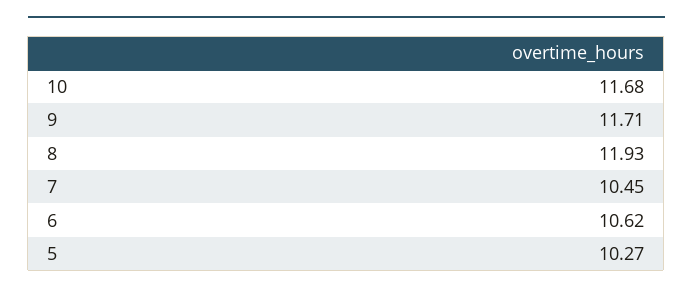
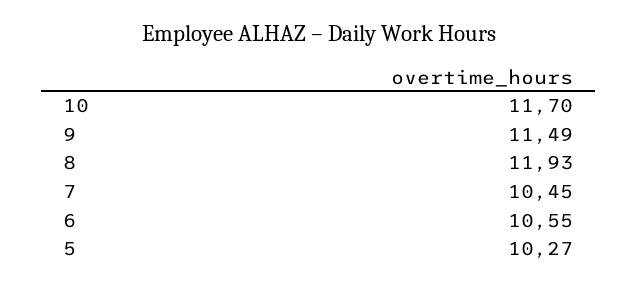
  {
-   "10": 11.68,
+   "10": 11.7,
-   "9": 11.71,
+   "9": 11.49,
    "8": 11.93,
    "7": 10.45,
-   "6": 10.62,
+   "6": 10.55,
    "5": 10.27
  }

